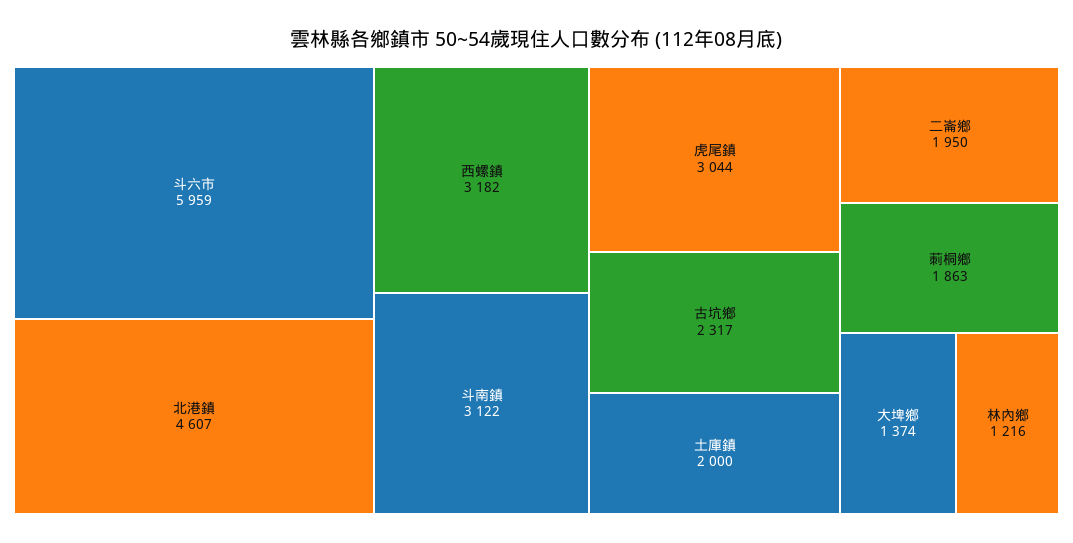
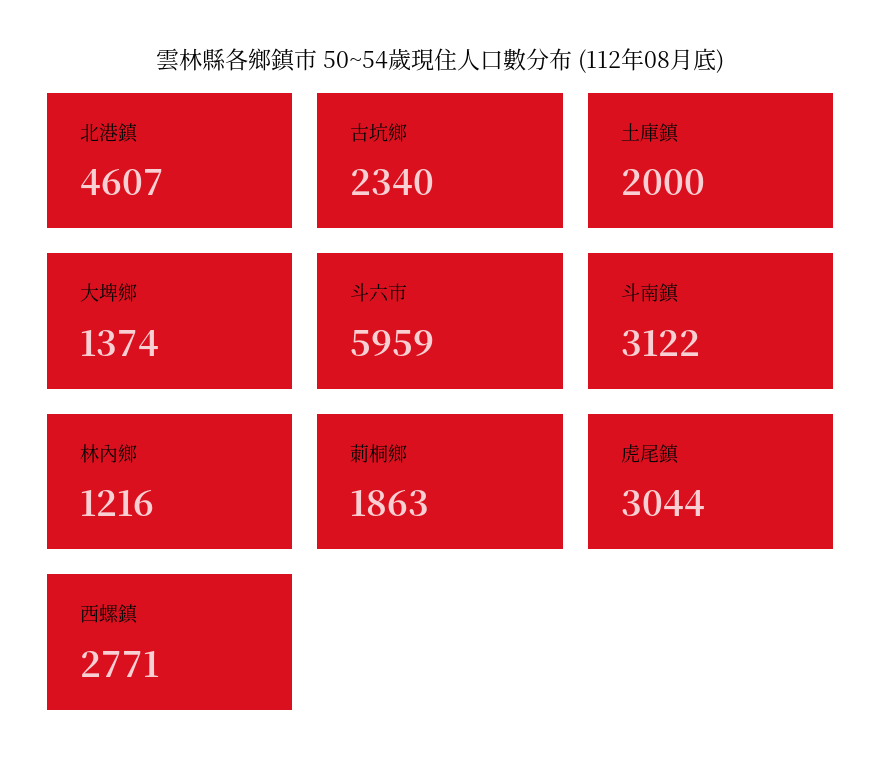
  {
    "斗六市": 5959,
    "北港鎮": 4607,
-   "西螺鎮": 3182,
+   "西螺鎮": 2771,
    "斗南鎮": 3122,
    "虎尾鎮": 3044,
-   "古坑鄉": 2317,
+   "古坑鄉": 2340,
    "土庫鎮": 2000,
-   "二崙鄉": 1950,
    "莿桐鄉": 1863,
    "大埤鄉": 1374,
    "林內鄉": 1216
  }

